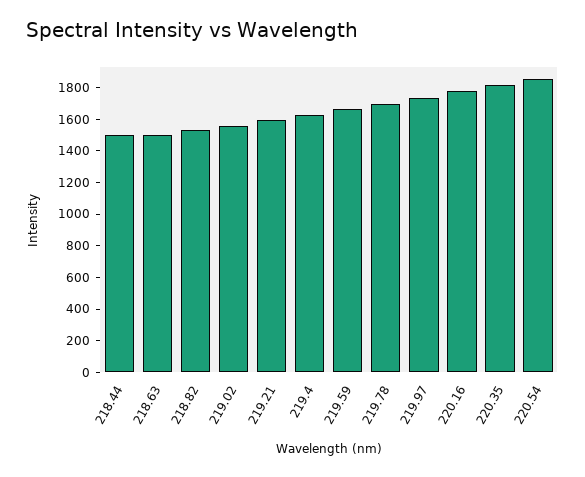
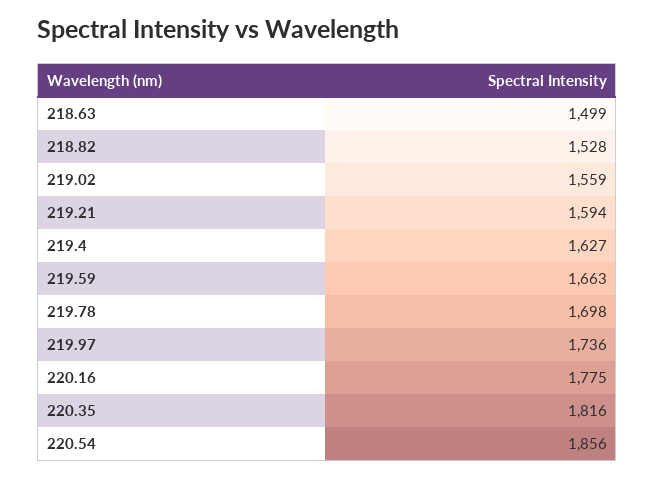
  {
-   "218.44": 1500,
    "218.63": 1499,
    "218.82": 1528,
    "219.02": 1559,
    "219.21": 1594,
    "219.4": 1627,
    "219.59": 1663,
    "219.78": 1698,
    "219.97": 1736,
    "220.16": 1775,
    "220.35": 1816,
    "220.54": 1856
  }

